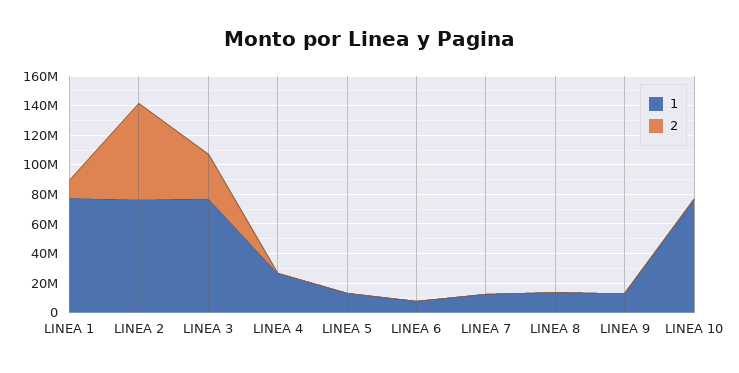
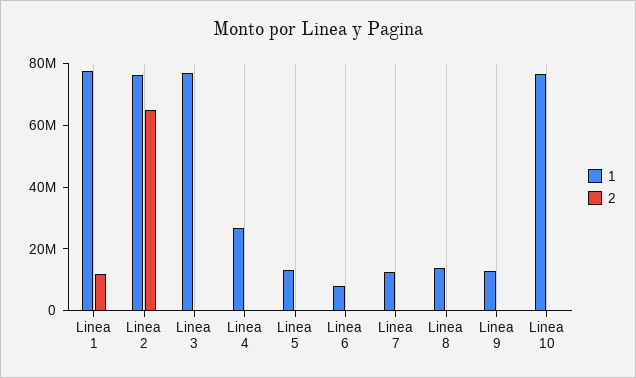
  {
    "1": {
      "LINEA 1": 80000000,
      "LINEA 2": 75000000,
      "LINEA 3": 75000000,
      "LINEA 4": 25000000,
      "LINEA 5": 15000000,
      "LINEA 6": 10000000,
      "LINEA 7": 10000000,
      "LINEA 8": 15000000,
      "LINEA 9": 15000000,
      "LINEA 10": 75000000
    },
    "2": {
      "LINEA 1": 10000000,
      "LINEA 2": 65000000,
-     "LINEA 3": 30000000,
+     "LINEA 3": 0,
      "LINEA 4": 0,
      "LINEA 5": 0,
      "LINEA 6": 0,
      "LINEA 7": 0,
      "LINEA 8": 0,
      "LINEA 9": 0,
      "LINEA 10": 0
    }
  }

